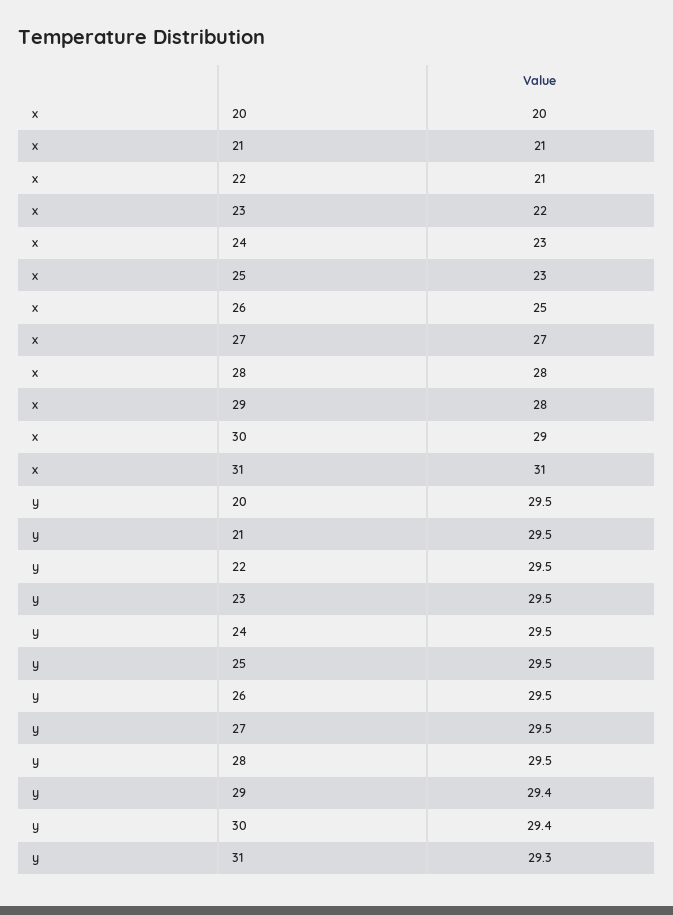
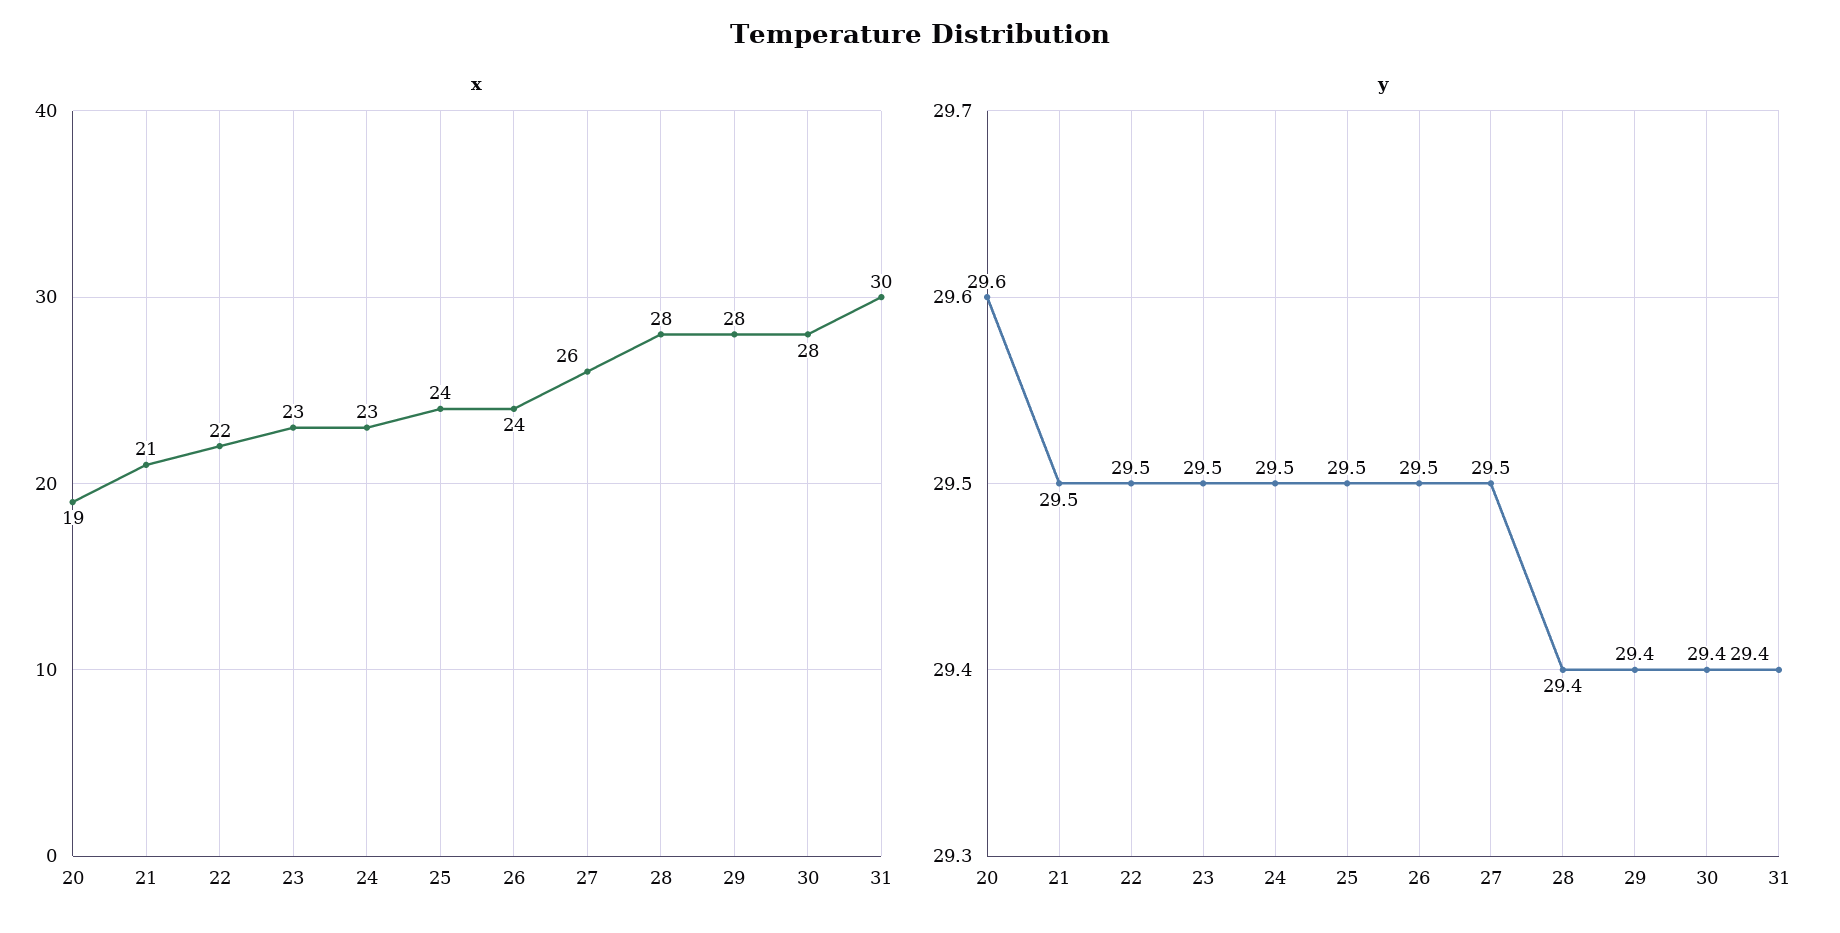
  {
    "x": {
-     "20": 20,
+     "20": 19,
      "21": 21,
-     "22": 21,
+     "22": 22,
-     "23": 22,
+     "23": 23,
      "24": 23,
-     "25": 23,
+     "25": 24,
-     "26": 25,
+     "26": 24,
-     "27": 27,
+     "27": 26,
      "28": 28,
      "29": 28,
-     "30": 29,
+     "30": 28,
-     "31": 31
+     "31": 30
    },
    "y": {
-     "20": 29.5,
+     "20": 29.6,
      "21": 29.5,
      "22": 29.5,
      "23": 29.5,
      "24": 29.5,
      "25": 29.5,
      "26": 29.5,
      "27": 29.5,
-     "28": 29.5,
+     "28": 29.4,
      "29": 29.4,
      "30": 29.4,
-     "31": 29.3
+     "31": 29.4
    }
  }

